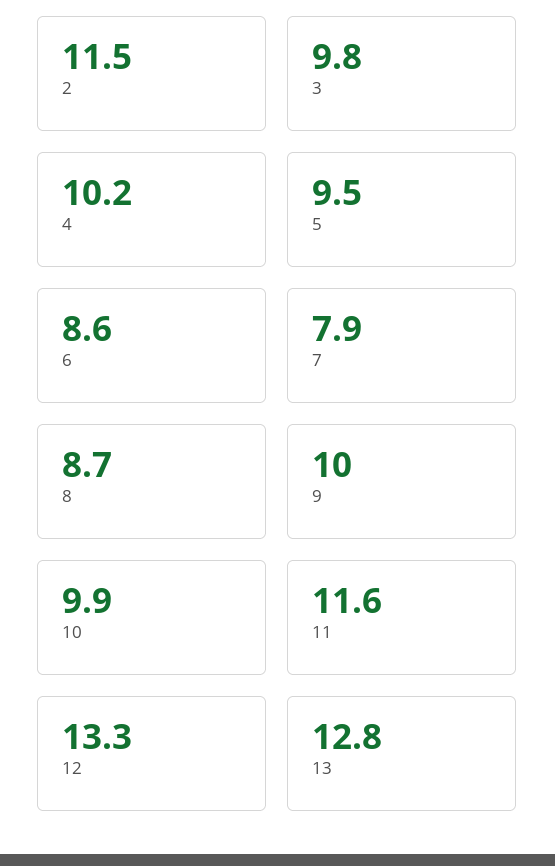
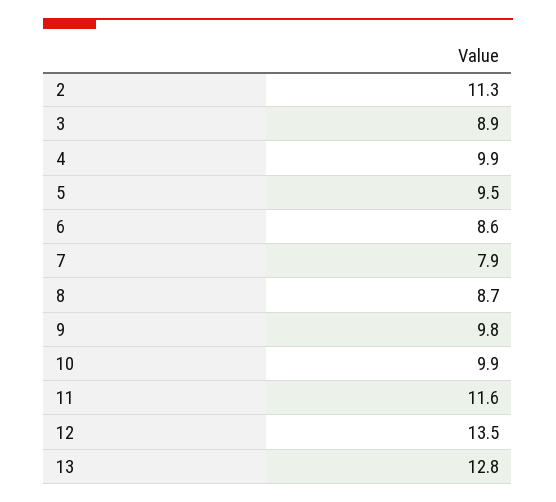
  {
-   "2": 11.5,
+   "2": 11.3,
-   "3": 9.8,
+   "3": 8.9,
-   "4": 10.2,
+   "4": 9.9,
    "5": 9.5,
    "6": 8.6,
    "7": 7.9,
    "8": 8.7,
-   "9": 10,
+   "9": 9.8,
    "10": 9.9,
    "11": 11.6,
-   "12": 13.3,
+   "12": 13.5,
    "13": 12.8
  }

